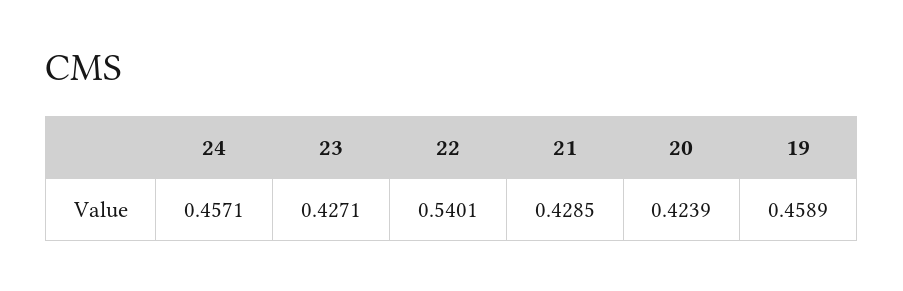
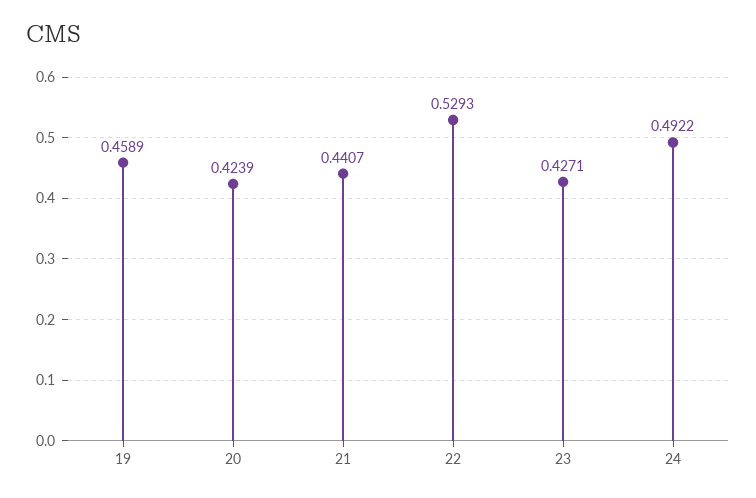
  {
-   "24": 0.4571,
+   "24": 0.4922,
    "23": 0.4271,
-   "22": 0.5401,
+   "22": 0.5293,
-   "21": 0.4285,
+   "21": 0.4407,
    "20": 0.4239,
    "19": 0.4589
  }

